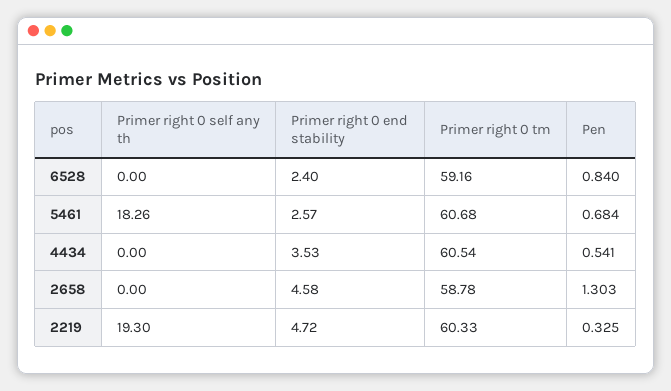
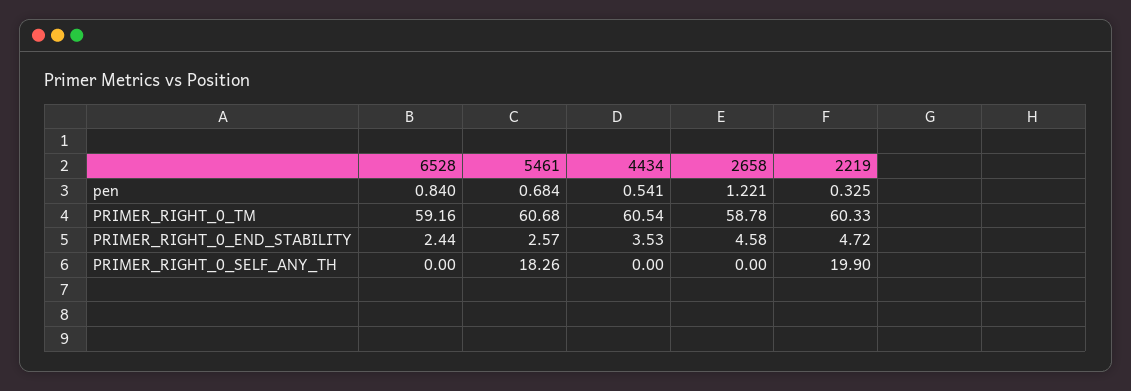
  {
    "Primer right 0 self any th": {
      "6528": 0,
      "5461": 18.26,
      "4434": 0,
      "2658": 0,
-     "2219": 19.3
+     "2219": 19.9
    },
    "Primer right 0 end stability": {
-     "6528": 2.4,
+     "6528": 2.44,
      "5461": 2.57,
      "4434": 3.53,
      "2658": 4.58,
      "2219": 4.72
    },
    "Primer right 0 tm": {
      "6528": 59.16,
      "5461": 60.68,
      "4434": 60.54,
      "2658": 58.78,
      "2219": 60.33
    },
    "Pen": {
      "6528": 0.84,
      "5461": 0.684,
      "4434": 0.541,
-     "2658": 1.303,
+     "2658": 1.221,
      "2219": 0.325
    }
  }

